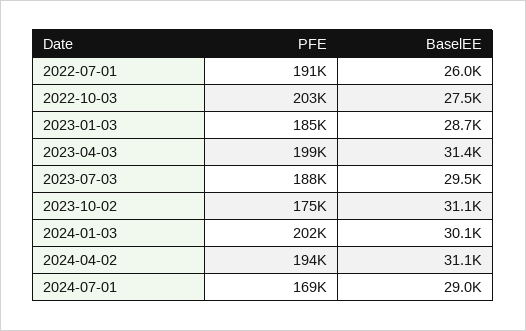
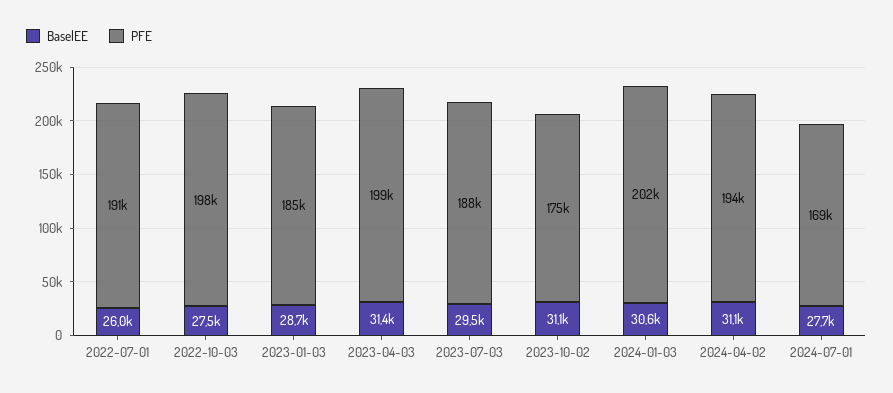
  {
    "PFE": {
      "2022-07-01": 191000,
-     "2022-10-03": 203000,
+     "2022-10-03": 198000,
      "2023-01-03": 185000,
      "2023-04-03": 199000,
      "2023-07-03": 188000,
      "2023-10-02": 175000,
      "2024-01-03": 202000,
      "2024-04-02": 194000,
      "2024-07-01": 169000
    },
    "BaselEE": {
      "2022-07-01": 26000,
      "2022-10-03": 27500,
      "2023-01-03": 28700,
      "2023-04-03": 31400,
      "2023-07-03": 29500,
      "2023-10-02": 31100,
-     "2024-01-03": 30100,
+     "2024-01-03": 30600,
      "2024-04-02": 31100,
-     "2024-07-01": 29000
+     "2024-07-01": 27700
    }
  }

